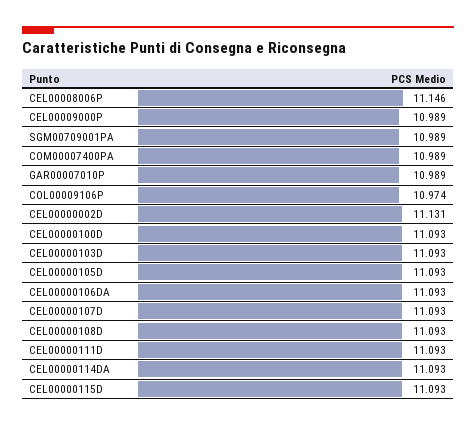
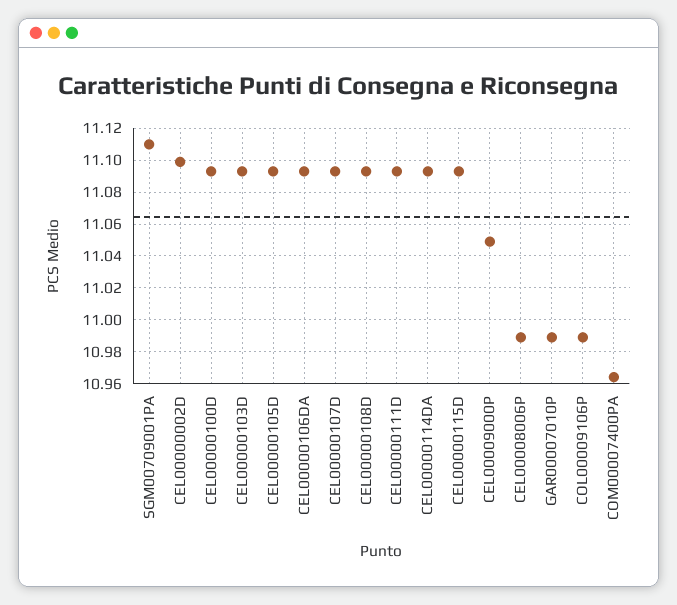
  {
-   "CEL00008006P": 11.146,
+   "CEL00008006P": 10.99,
-   "CEL00009000P": 10.989,
+   "CEL00009000P": 11.05,
-   "SGM00709001PA": 10.989,
+   "SGM00709001PA": 11.11,
-   "COM00007400PA": 10.989,
+   "COM00007400PA": 10.965,
    "GAR00007010P": 10.989,
-   "COL00009106P": 10.974,
+   "COL00009106P": 10.99,
-   "CEL00000002D": 11.131,
+   "CEL00000002D": 11.1,
    "CEL00000100D": 11.093,
    "CEL00000103D": 11.093,
    "CEL00000105D": 11.093,
    "CEL00000106DA": 11.093,
    "CEL00000107D": 11.093,
    "CEL00000108D": 11.093,
    "CEL00000111D": 11.093,
    "CEL00000114DA": 11.093,
    "CEL00000115D": 11.093
  }

